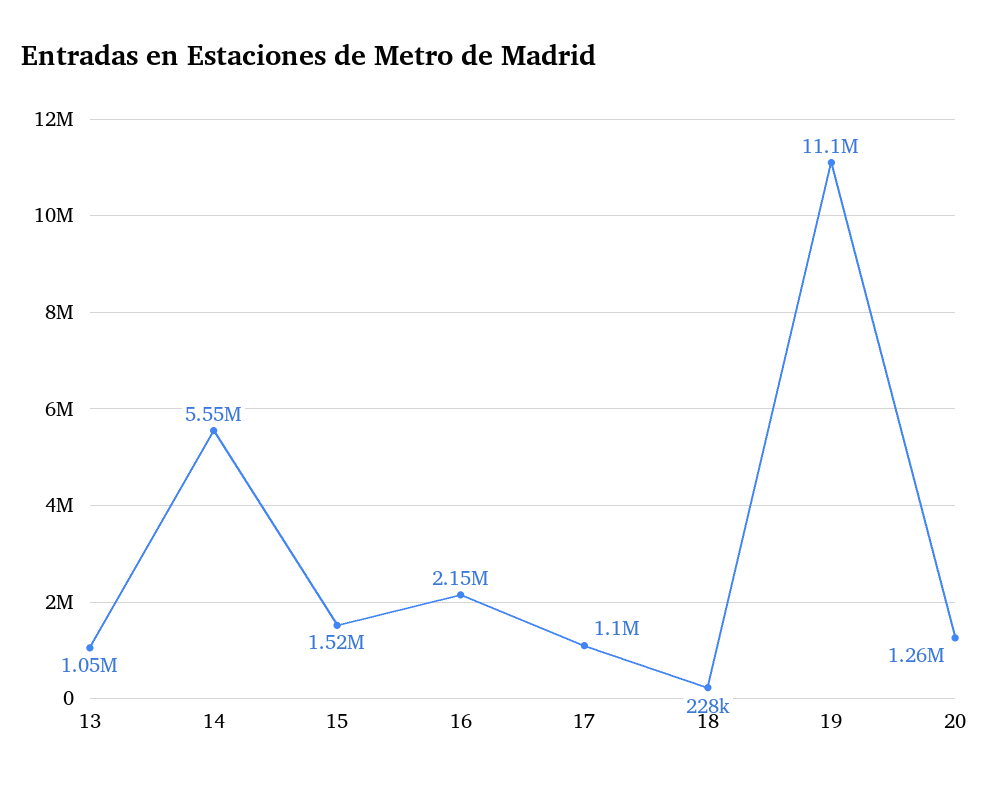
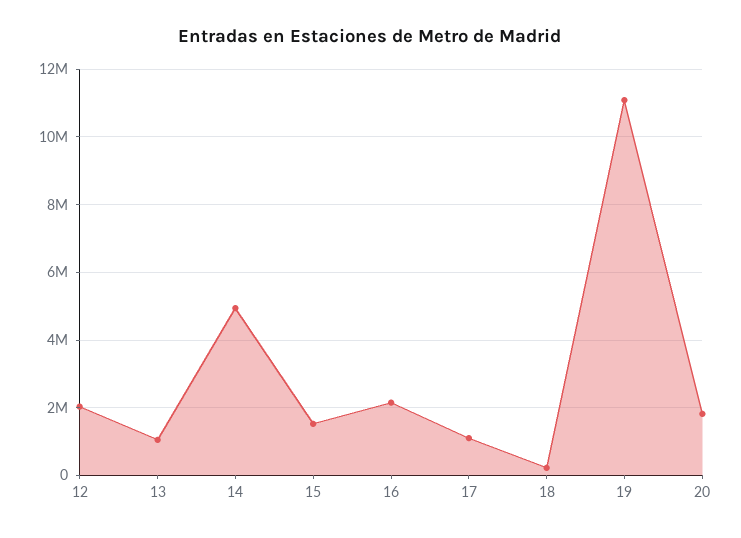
  {
    "13": 1050000,
-   "14": 5550000,
+   "14": 5000000,
    "15": 1520000,
    "16": 2150000,
    "17": 1100000,
    "18": 228000,
    "19": 11100000,
-   "20": 1260000
+   "20": 1800000,
+   "12": 2000000
  }

